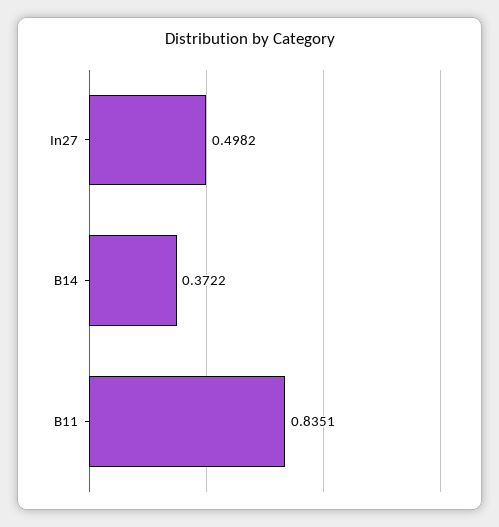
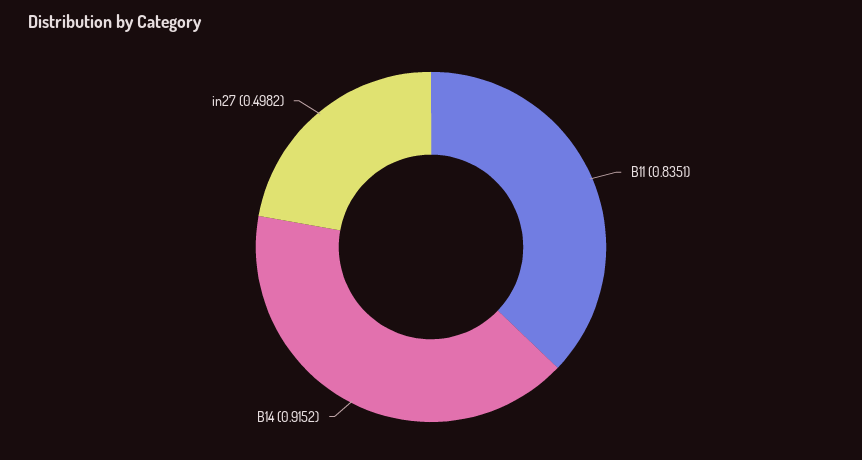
  {
    "In27": 0.4982,
-   "B14": 0.3722,
+   "B14": 0.9152,
    "B11": 0.8351
  }

